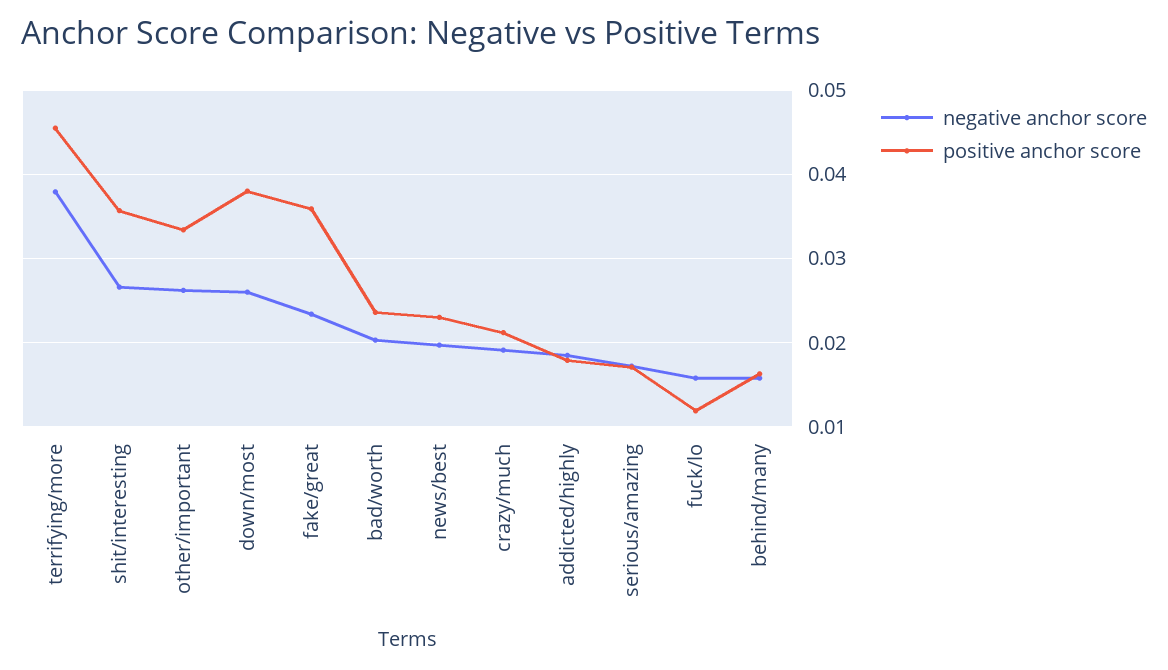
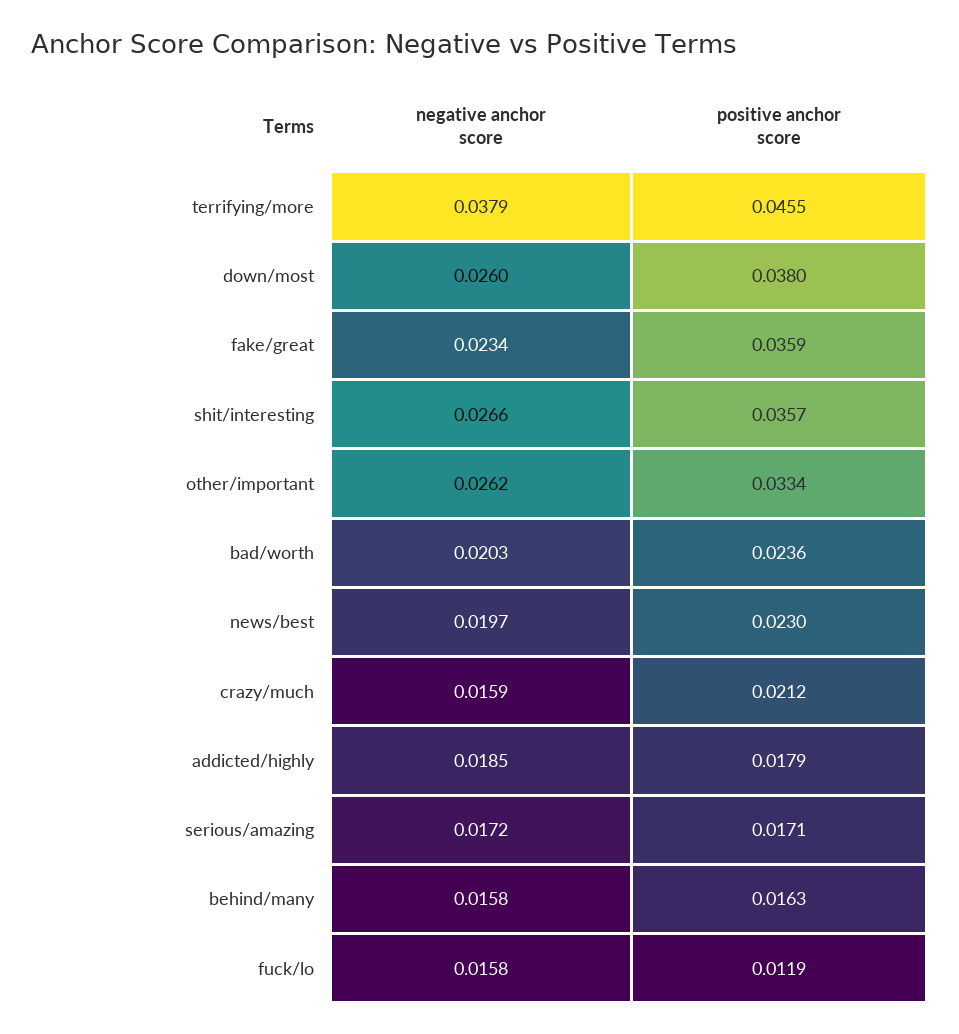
  {
    "negative anchor score": {
      "terrifying/more": 0.0379,
      "shit/interesting": 0.0266,
      "other/important": 0.0262,
      "down/most": 0.026,
      "fake/great": 0.0234,
      "bad/worth": 0.0203,
      "news/best": 0.0197,
-     "crazy/much": 0.019,
+     "crazy/much": 0.0159,
      "addicted/highly": 0.0185,
      "serious/amazing": 0.0172,
      "fuck/lo": 0.0158,
      "behind/many": 0.0158
    },
    "positive anchor score": {
      "terrifying/more": 0.0455,
      "shit/interesting": 0.0357,
      "other/important": 0.0334,
      "down/most": 0.038,
      "fake/great": 0.0359,
      "bad/worth": 0.0236,
      "news/best": 0.023,
      "crazy/much": 0.0212,
      "addicted/highly": 0.0179,
      "serious/amazing": 0.0171,
      "fuck/lo": 0.0119,
      "behind/many": 0.0163
    }
  }

